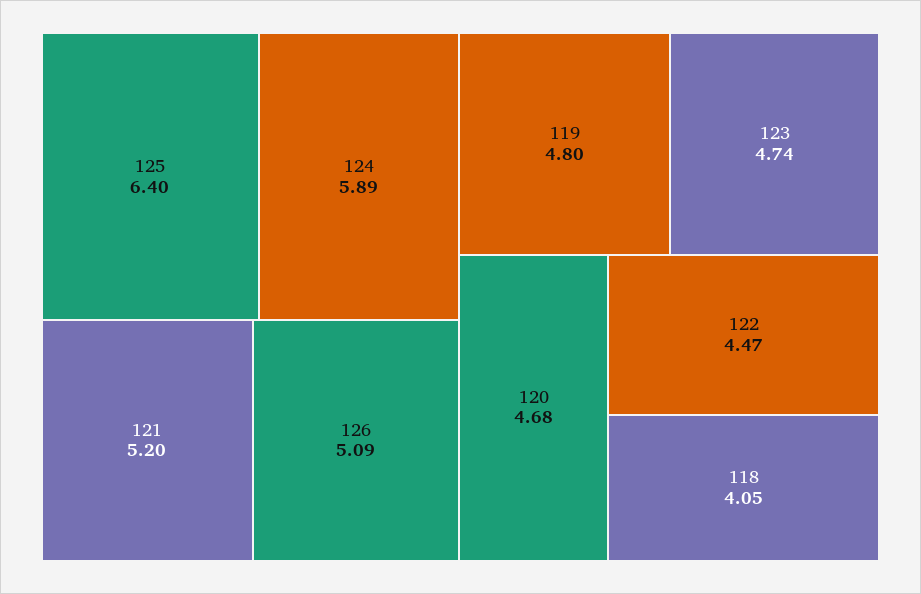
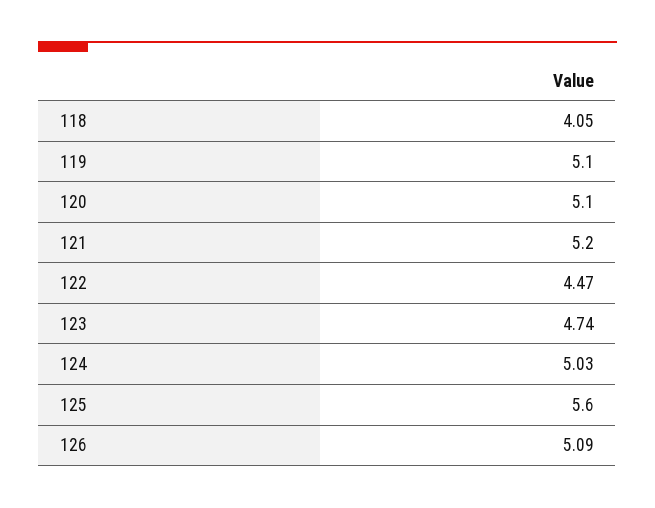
  {
-   "125": 6.4,
+   "125": 5.6,
-   "124": 5.89,
+   "124": 5.03,
    "121": 5.2,
    "126": 5.09,
-   "119": 4.8,
+   "119": 5.1,
    "123": 4.74,
-   "120": 4.68,
+   "120": 5.1,
    "122": 4.47,
    "118": 4.05
  }

